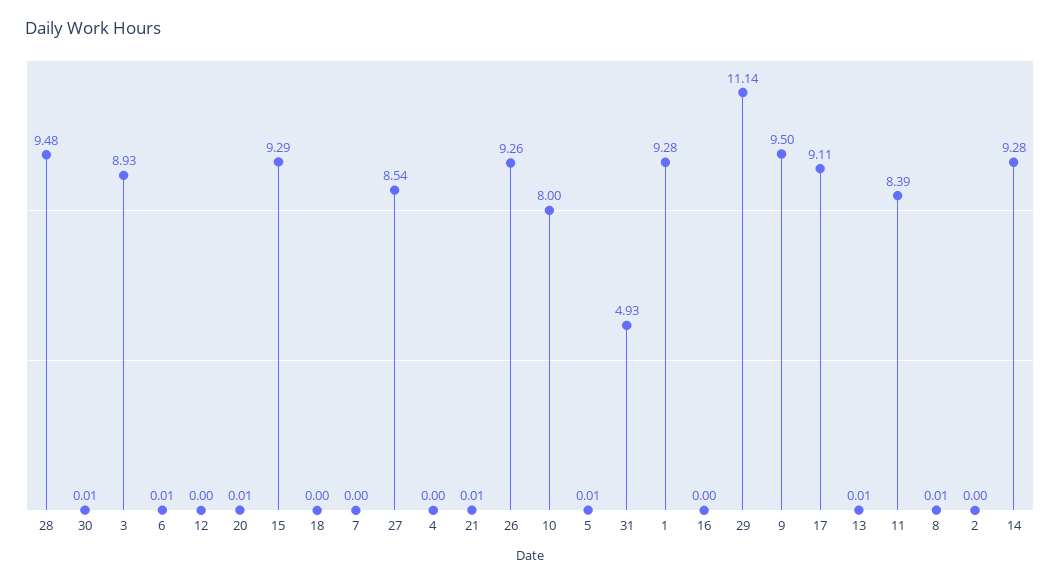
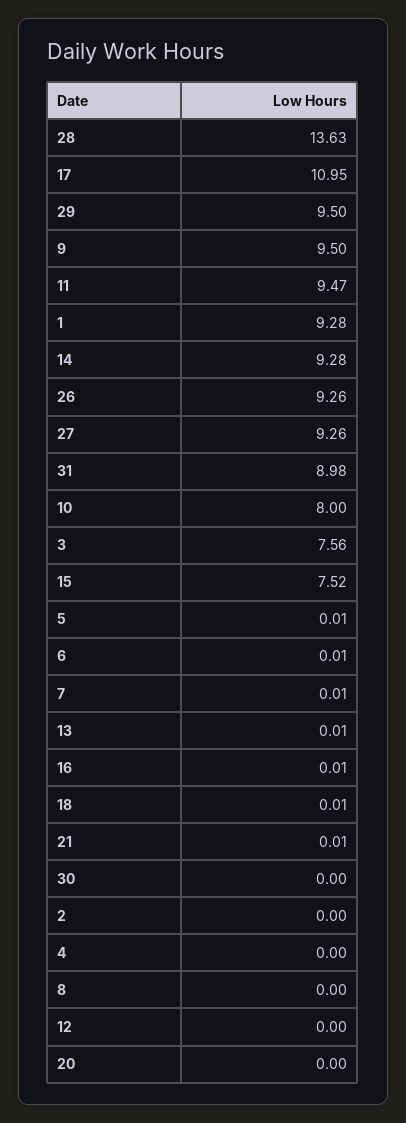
  {
-   "28": 9.48,
+   "28": 13.63,
-   "30": 0.01,
+   "30": 0,
-   "3": 8.93,
+   "3": 7.56,
    "6": 0.01,
    "12": 0,
-   "20": 0.01,
+   "20": 0,
-   "15": 9.29,
+   "15": 7.52,
-   "18": 0,
+   "18": 0.01,
-   "7": 0,
+   "7": 0.01,
-   "27": 8.54,
+   "27": 9.26,
    "4": 0,
    "21": 0.01,
    "26": 9.26,
    "10": 8,
    "5": 0.01,
-   "31": 4.93,
+   "31": 8.98,
    "1": 9.28,
-   "16": 0,
+   "16": 0.01,
-   "29": 11.14,
+   "29": 9.5,
    "9": 9.5,
-   "17": 9.11,
+   "17": 10.95,
    "13": 0.01,
-   "11": 8.39,
+   "11": 9.47,
-   "8": 0.01,
+   "8": 0,
    "2": 0,
    "14": 9.28
  }

